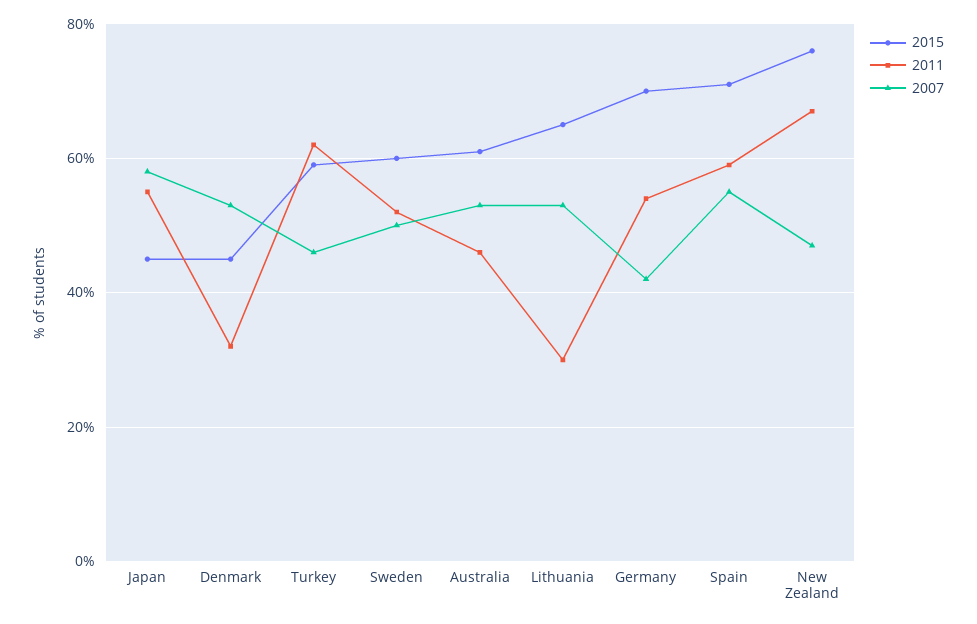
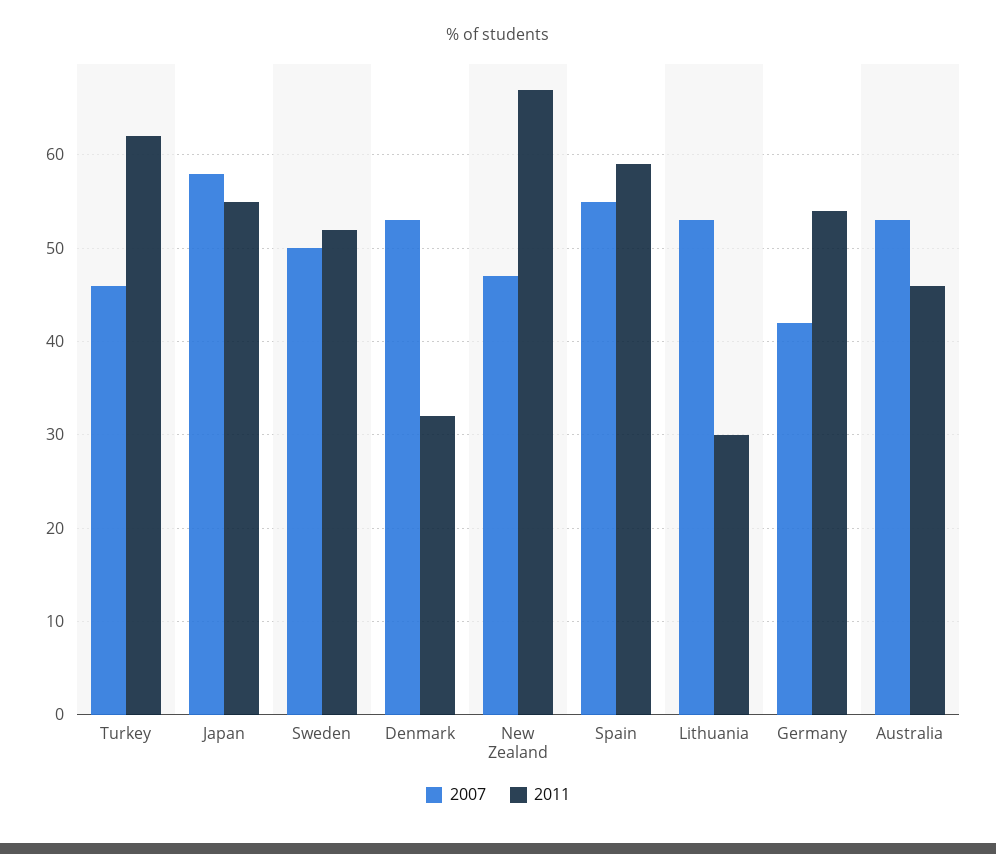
  {
-   "2015": {
-     "Japan": 45,
-     "Denmark": 45,
-     "Turkey": 60,
-     "Sweden": 60,
-     "Australia": 60,
-     "Lithuania": 65,
-     "Germany": 70,
-     "Spain": 70,
-     "New Zealand": 75
-   },
    "2011": {
      "Japan": 55,
      "Denmark": 32,
      "Turkey": 62,
      "Sweden": 52,
      "Australia": 46,
      "Lithuania": 30,
      "Germany": 54,
      "Spain": 59,
      "New Zealand": 67
    },
    "2007": {
      "Japan": 58,
      "Denmark": 53,
      "Turkey": 46,
      "Sweden": 50,
      "Australia": 53,
      "Lithuania": 53,
      "Germany": 42,
      "Spain": 55,
      "New Zealand": 47
    }
  }

